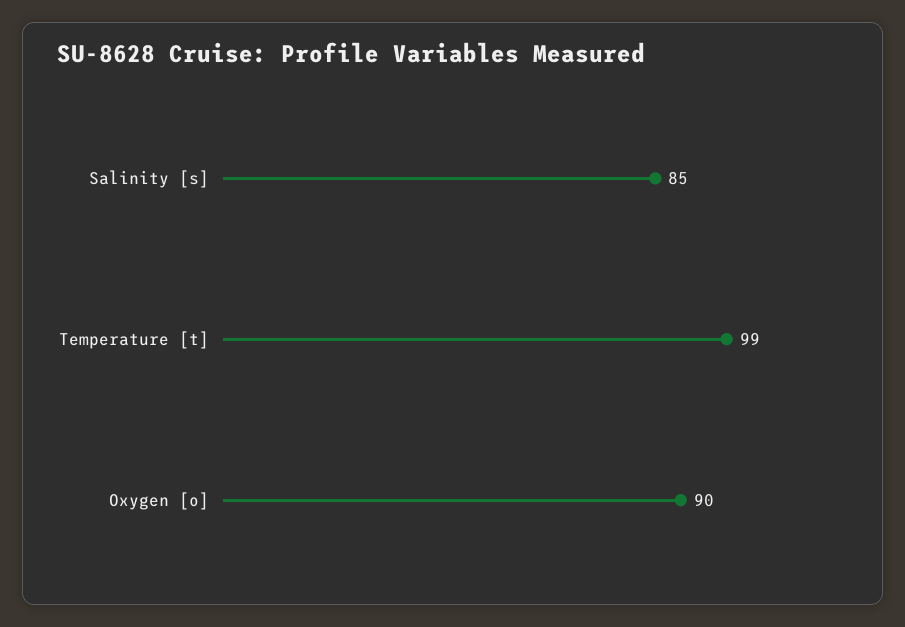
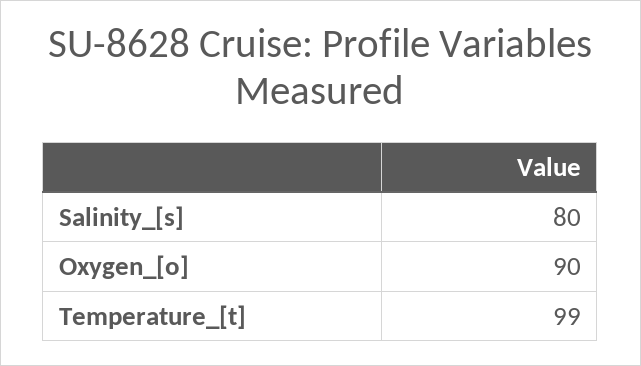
  {
-   "Salinity [s]": 85,
+   "Salinity [s]": 80,
    "Temperature [t]": 99,
    "Oxygen [o]": 90
  }

